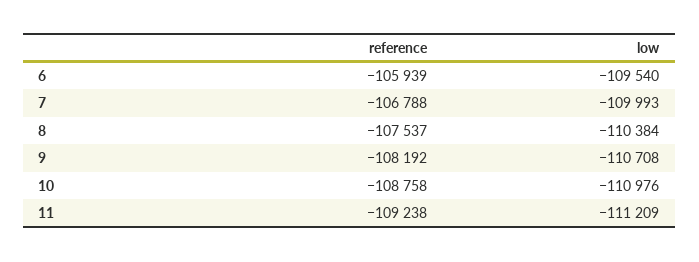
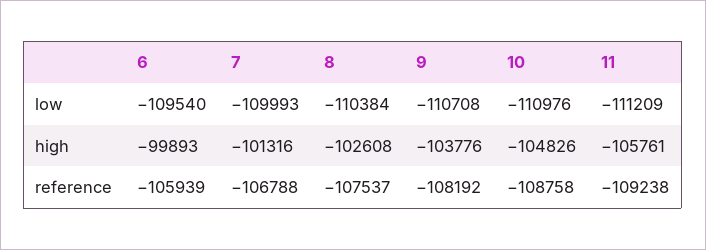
  {
    "reference": {
      "6": -105939,
      "7": -106788,
      "8": -107537,
      "9": -108192,
      "10": -108758,
      "11": -109238
    },
    "low": {
      "6": -109540,
      "7": -109993,
      "8": -110384,
      "9": -110708,
      "10": -110976,
      "11": -111209
-   }
+   },
+   "high": {
+     "6": -99893,
+     "7": -101316,
+     "8": -102608,
+     "9": -103776,
+     "10": -104826,
+     "11": -105761
+   }
  }

